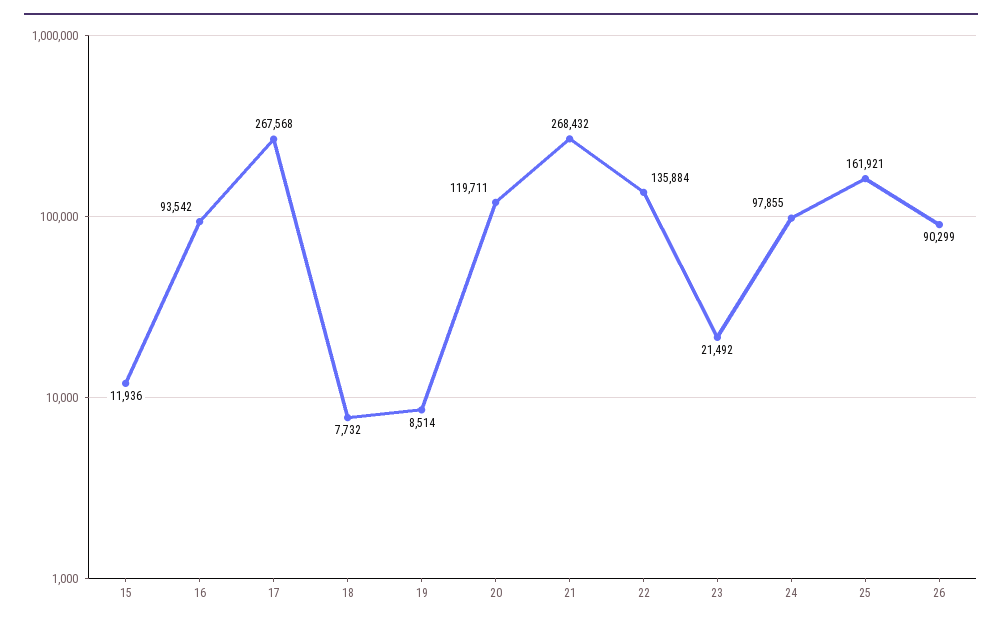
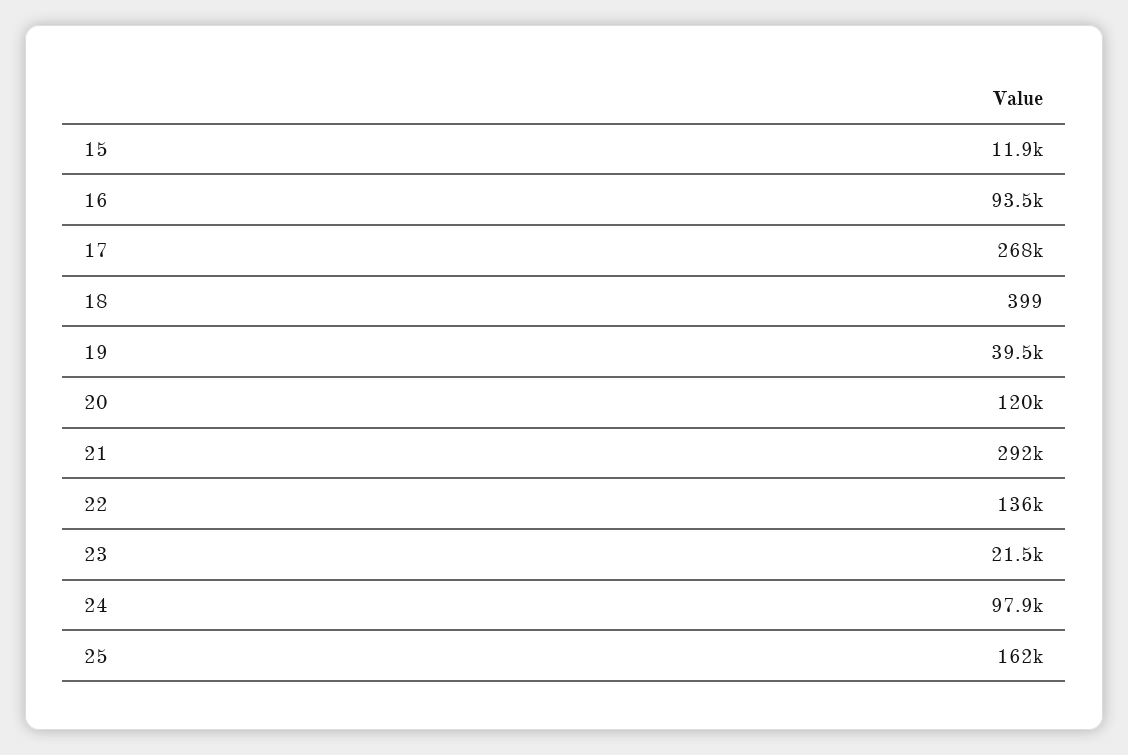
  {
    "15": 11936,
    "16": 93542,
    "17": 267568,
-   "18": 7732,
+   "18": 399,
-   "19": 8514,
+   "19": 39500,
    "20": 119711,
-   "21": 268432,
+   "21": 292000,
    "22": 135884,
    "23": 21492,
    "24": 97855,
-   "25": 161921,
+   "25": 161921
-   "26": 90299
  }

